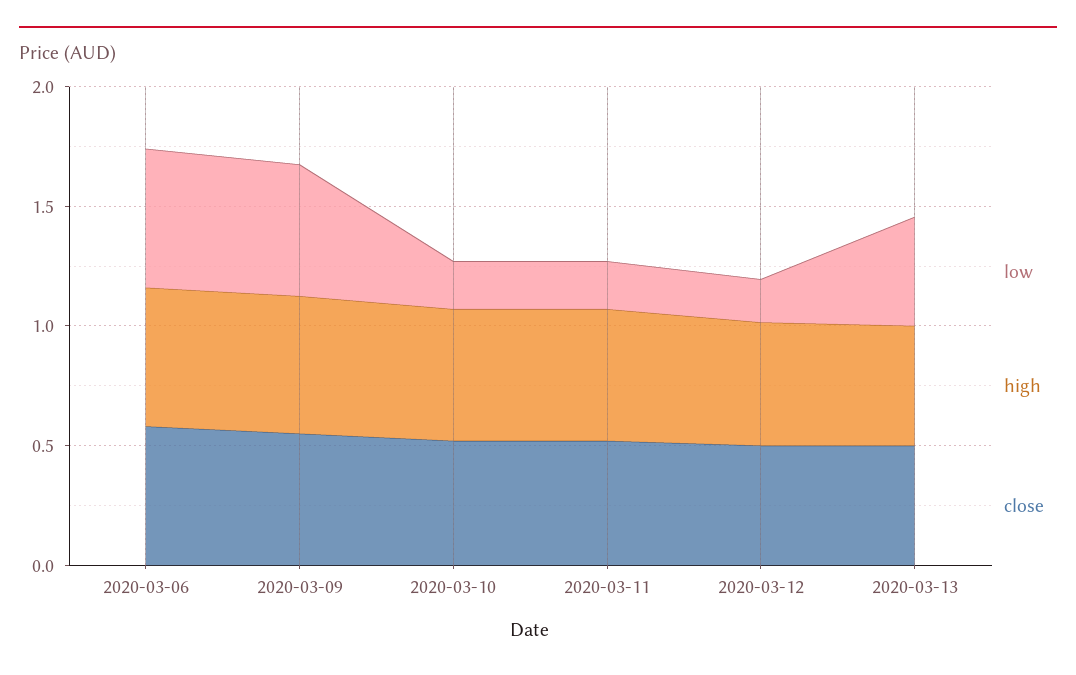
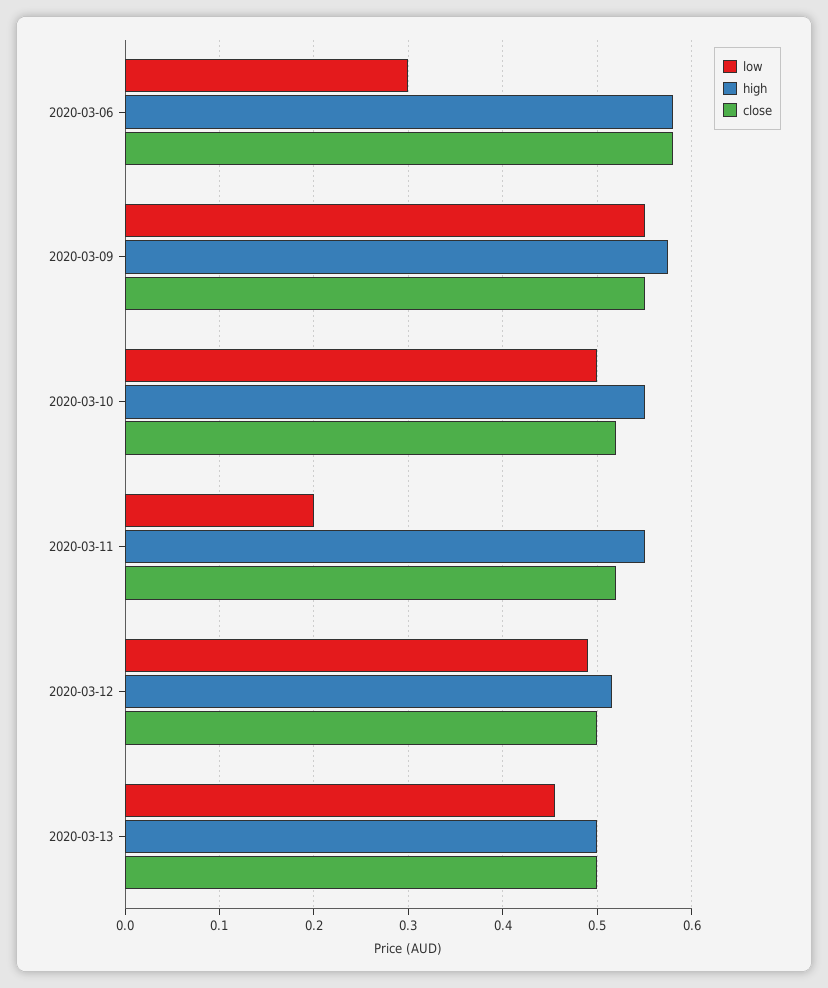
  {
    "low": {
-     "2020-03-06": 0.6,
+     "2020-03-06": 0.3,
      "2020-03-09": 0.55,
-     "2020-03-10": 0.2,
+     "2020-03-10": 0.5,
      "2020-03-11": 0.2,
-     "2020-03-12": 0.2,
+     "2020-03-12": 0.49,
      "2020-03-13": 0.46
    },
    "high": {
      "2020-03-06": 0.58,
      "2020-03-09": 0.58,
      "2020-03-10": 0.55,
      "2020-03-11": 0.55,
      "2020-03-12": 0.52,
      "2020-03-13": 0.5
    },
    "close": {
      "2020-03-06": 0.58,
      "2020-03-09": 0.55,
      "2020-03-10": 0.52,
      "2020-03-11": 0.52,
      "2020-03-12": 0.5,
      "2020-03-13": 0.5
    }
  }

